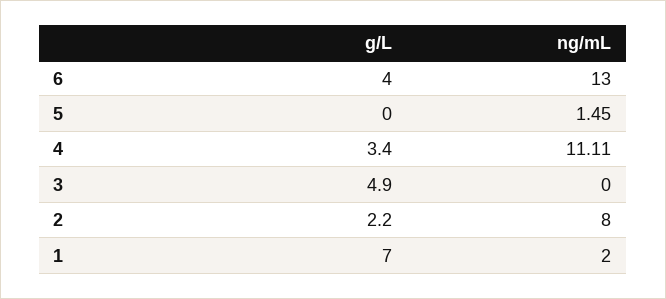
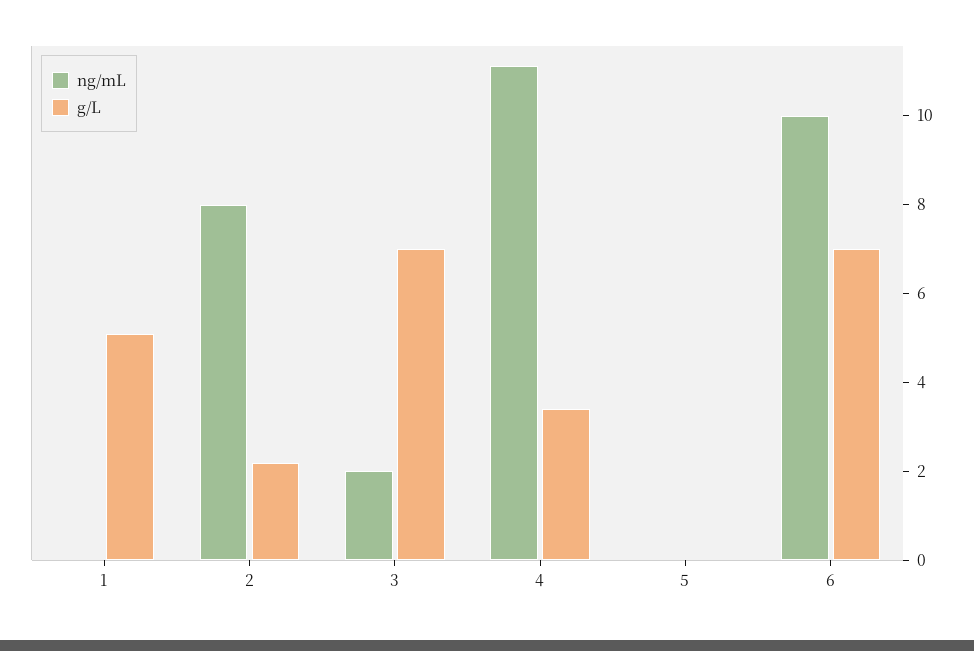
  {
    "g/L": {
-     "6": 4,
+     "6": 7,
      "5": 0,
      "4": 3.4,
-     "3": 4.9,
+     "3": 7,
      "2": 2.2,
-     "1": 7
+     "1": 5
    },
    "ng/mL": {
-     "6": 13,
+     "6": 10,
-     "5": 1.45,
+     "5": 0,
      "4": 11.11,
-     "3": 0,
+     "3": 2,
      "2": 8,
-     "1": 2
+     "1": 0
    }
  }

